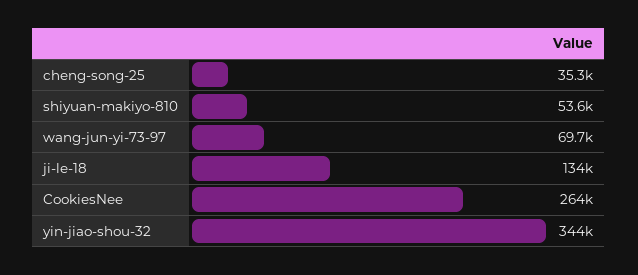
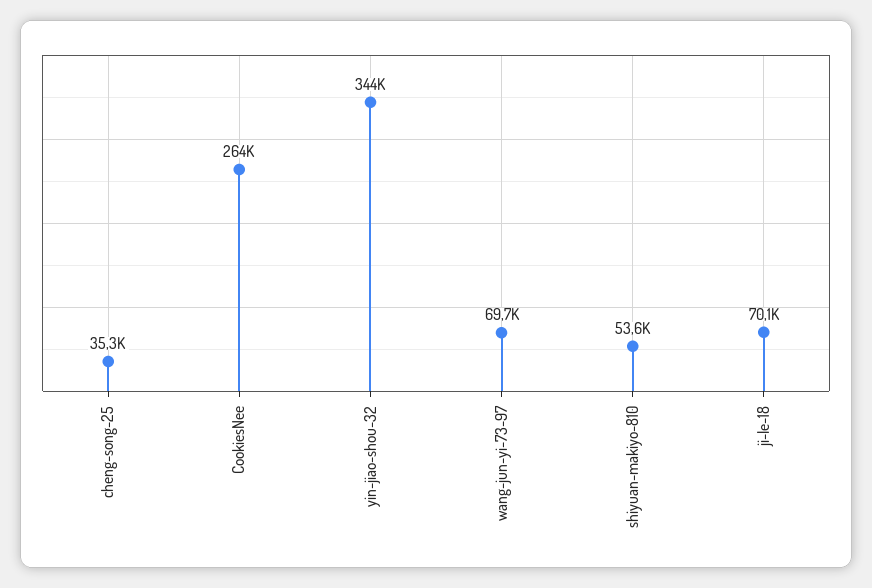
  {
    "cheng-song-25": 35300,
    "shiyuan-makiyo-810": 53600,
    "wang-jun-yi-73-97": 69700,
-   "ji-le-18": 134000,
+   "ji-le-18": 70100,
    "CookiesNee": 264000,
    "yin-jiao-shou-32": 344000
  }

